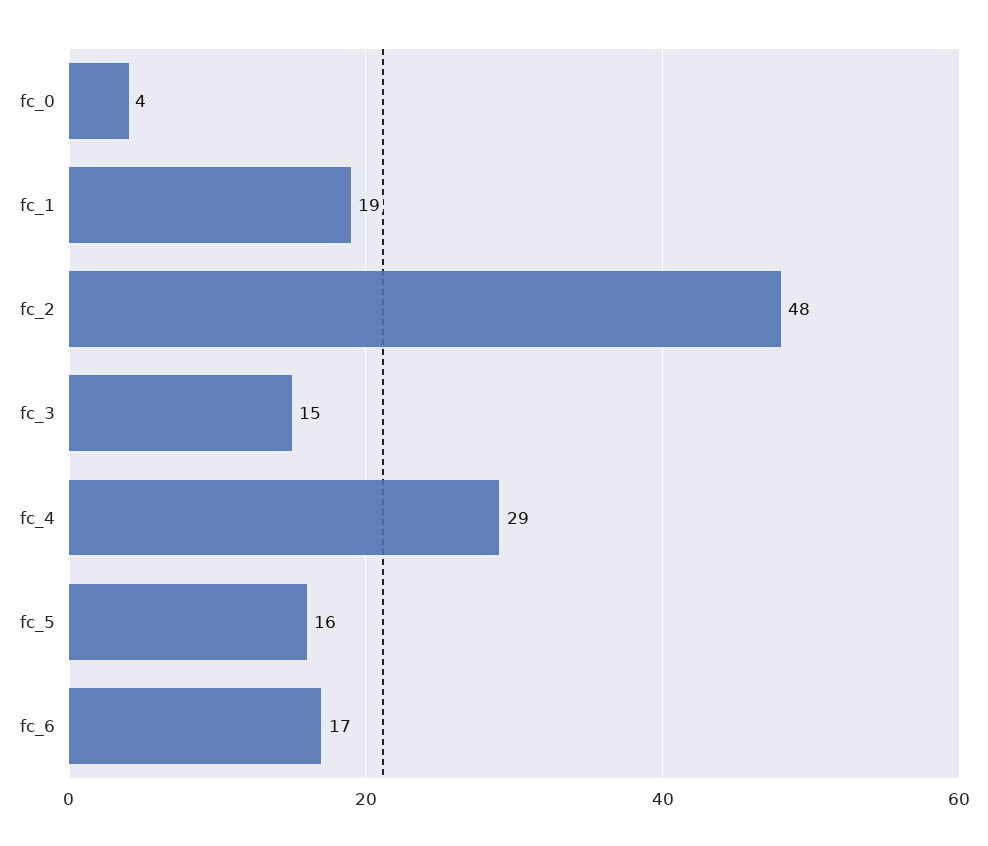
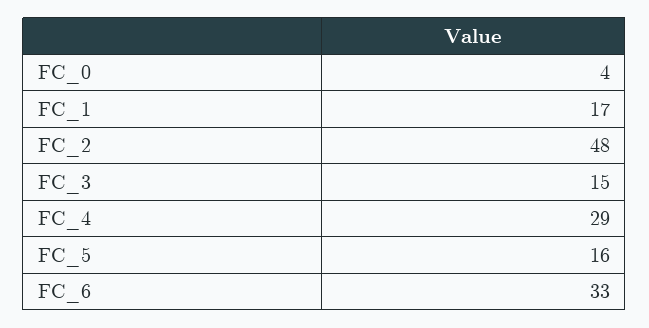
  {
    "fc_0": 4,
-   "fc_1": 19,
+   "fc_1": 17,
    "fc_2": 48,
    "fc_3": 15,
    "fc_4": 29,
    "fc_5": 16,
-   "fc_6": 17
+   "fc_6": 33
  }

